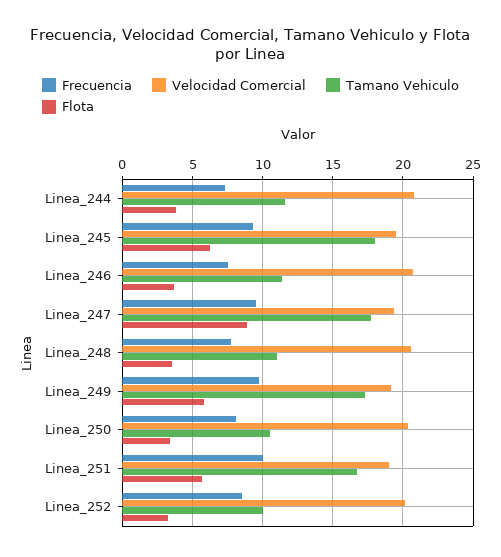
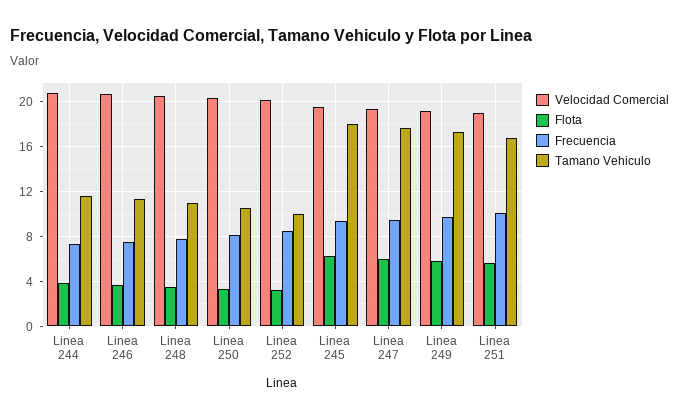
  {
    "Frecuencia": {
      "Linea_244": 7.5,
      "Linea_245": 9.5,
      "Linea_246": 7.5,
      "Linea_247": 9.5,
      "Linea_248": 8,
      "Linea_249": 10,
      "Linea_250": 8,
      "Linea_251": 10,
      "Linea_252": 8.5
    },
    "Velocidad Comercial": {
      "Linea_244": 21,
      "Linea_245": 19.5,
      "Linea_246": 20.5,
      "Linea_247": 19.5,
      "Linea_248": 20.5,
      "Linea_249": 19,
      "Linea_250": 20.5,
      "Linea_251": 19,
      "Linea_252": 20
    },
    "Tamano Vehiculo": {
      "Linea_244": 11.5,
      "Linea_245": 18,
      "Linea_246": 11.5,
      "Linea_247": 17.5,
      "Linea_248": 11,
      "Linea_249": 17.5,
      "Linea_250": 10.5,
      "Linea_251": 17,
      "Linea_252": 10
    },
    "Flota": {
      "Linea_244": 4,
      "Linea_245": 6,
      "Linea_246": 3.5,
-     "Linea_247": 9,
+     "Linea_247": 6,
      "Linea_248": 3.5,
      "Linea_249": 6,
      "Linea_250": 3.5,
      "Linea_251": 5.5,
      "Linea_252": 3.5
    }
  }

